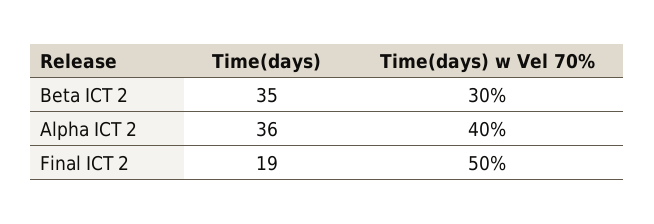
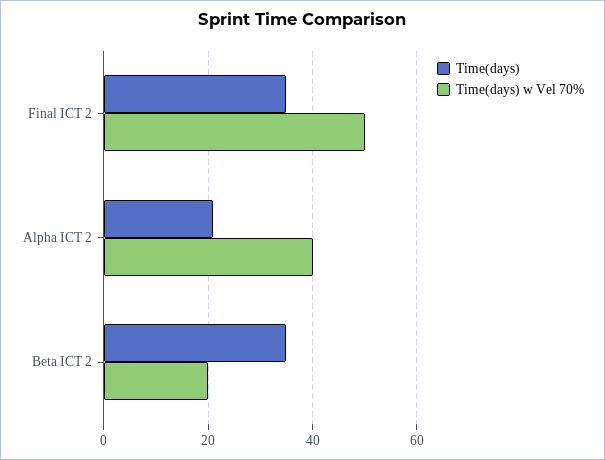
  {
    "Time(days)": {
      "Beta ICT 2": 35,
-     "Alpha ICT 2": 36,
+     "Alpha ICT 2": 20,
-     "Final ICT 2": 19
+     "Final ICT 2": 35
    },
    "Time(days) w Vel 70%": {
-     "Beta ICT 2": 30,
+     "Beta ICT 2": 20,
      "Alpha ICT 2": 40,
      "Final ICT 2": 50
    }
  }

